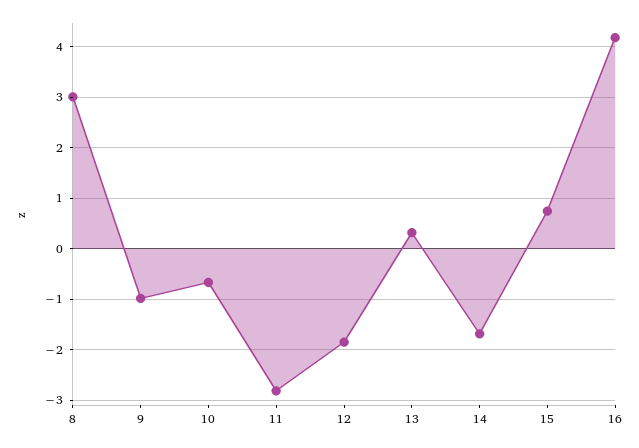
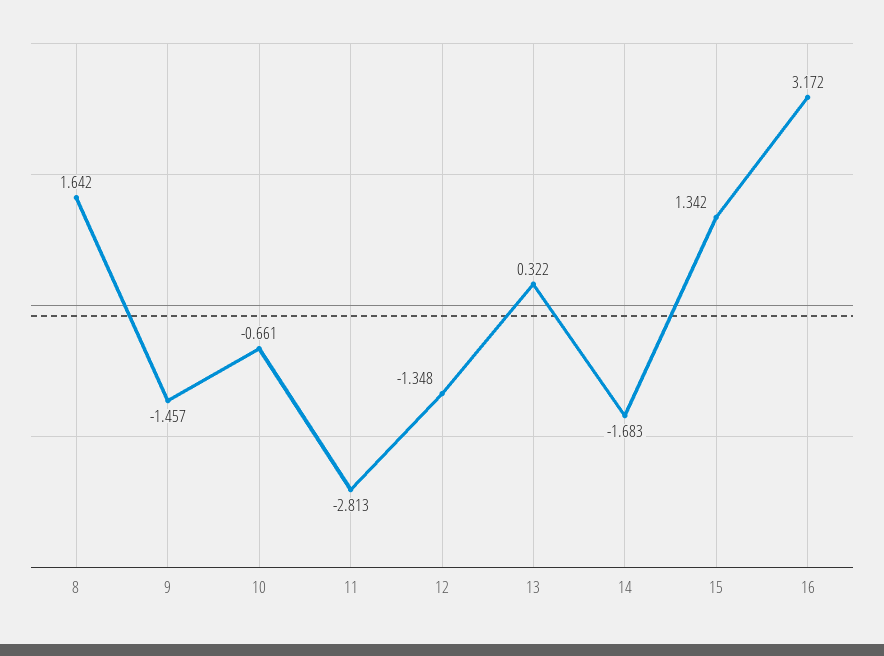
  {
-   "8": 3,
+   "8": 1.642,
-   "9": -1,
+   "9": -1.457,
    "10": -0.661,
    "11": -2.813,
-   "12": -1.8,
+   "12": -1.348,
    "13": 0.322,
    "14": -1.683,
-   "15": 0.8,
+   "15": 1.342,
-   "16": 4.2
+   "16": 3.172
  }

